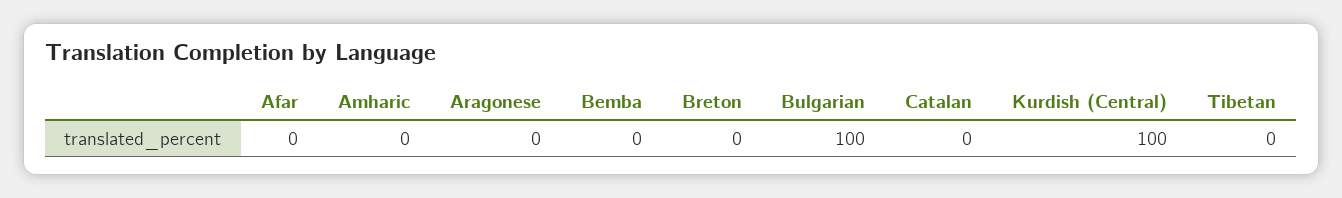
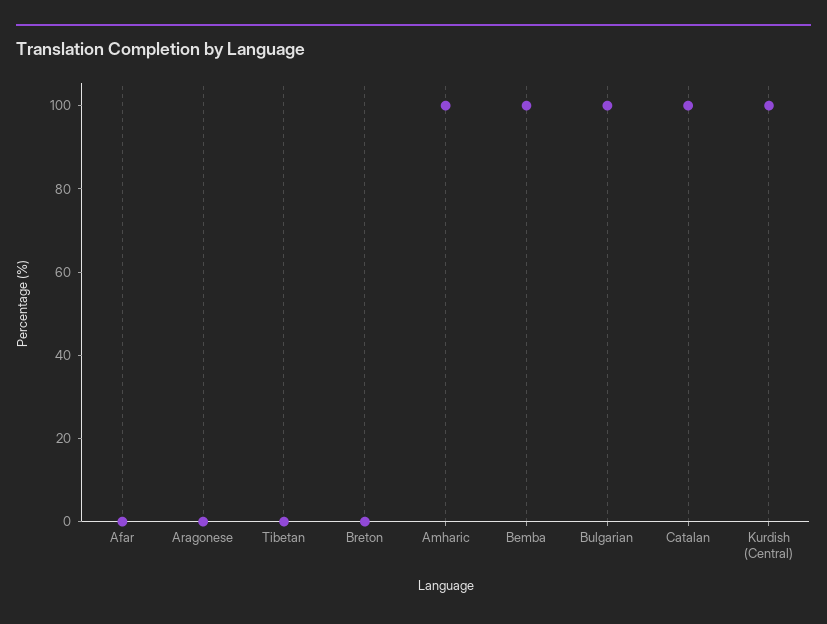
  {
    "Afar": 0,
-   "Amharic": 0,
+   "Amharic": 100,
    "Aragonese": 0,
-   "Bemba": 0,
+   "Bemba": 100,
    "Breton": 0,
    "Bulgarian": 100,
-   "Catalan": 0,
+   "Catalan": 100,
    "Kurdish (Central)": 100,
    "Tibetan": 0
  }

